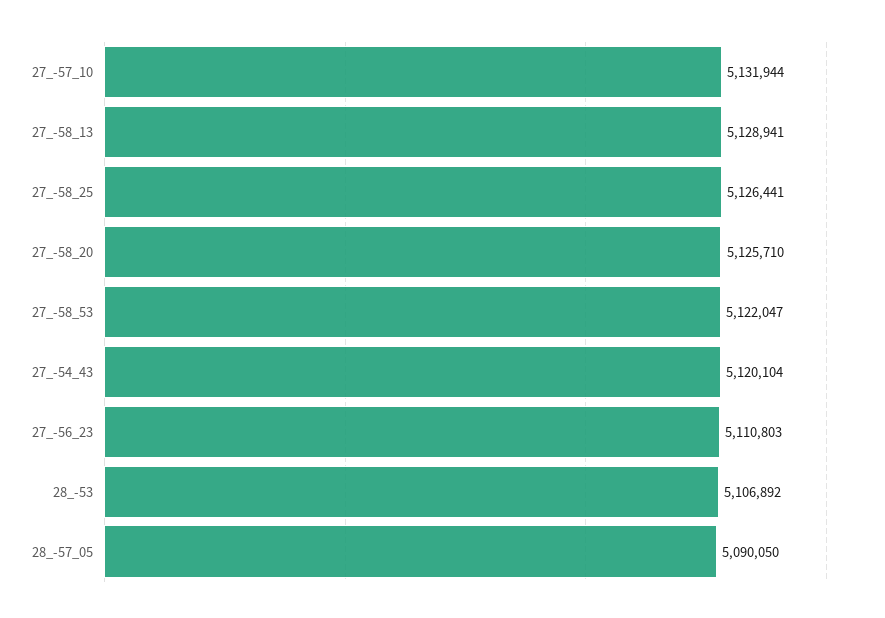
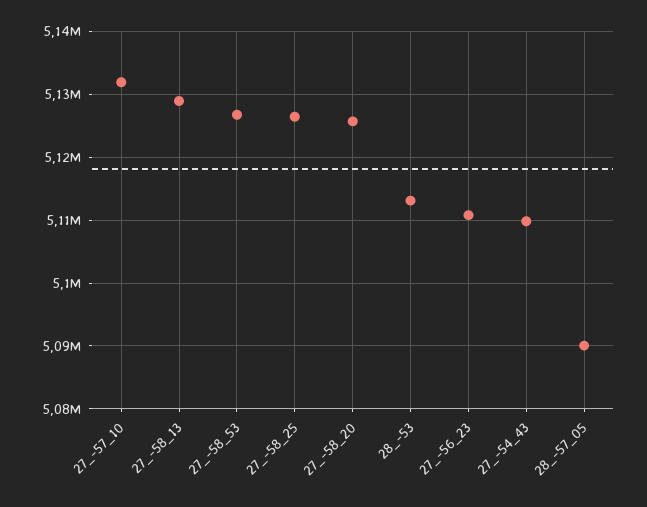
  {
    "27_-57_10": 5131944,
    "27_-58_13": 5128941,
    "27_-58_25": 5126441,
    "27_-58_20": 5125710,
-   "27_-58_53": 5122047,
+   "27_-58_53": 5127000,
-   "27_-54_43": 5120104,
+   "27_-54_43": 5110000,
    "27_-56_23": 5110803,
-   "28_-53": 5106892,
+   "28_-53": 5113000,
    "28_-57_05": 5090050
  }

